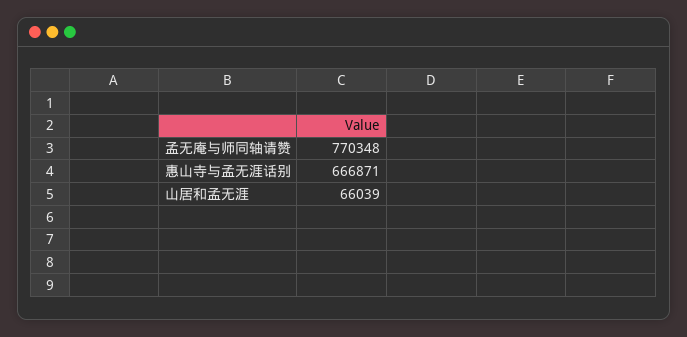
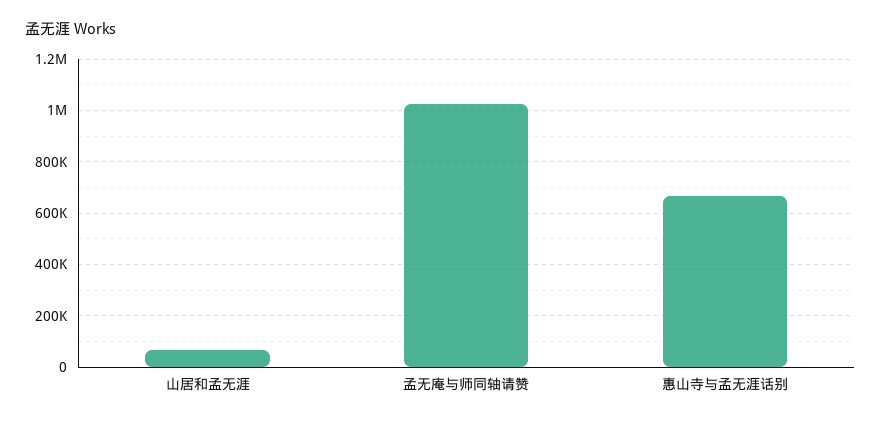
  {
-   "孟无庵与师同轴请赞": 770348,
+   "孟无庵与师同轴请赞": 1025000,
    "惠山寺与孟无涯话别": 666871,
    "山居和孟无涯": 66039
  }

